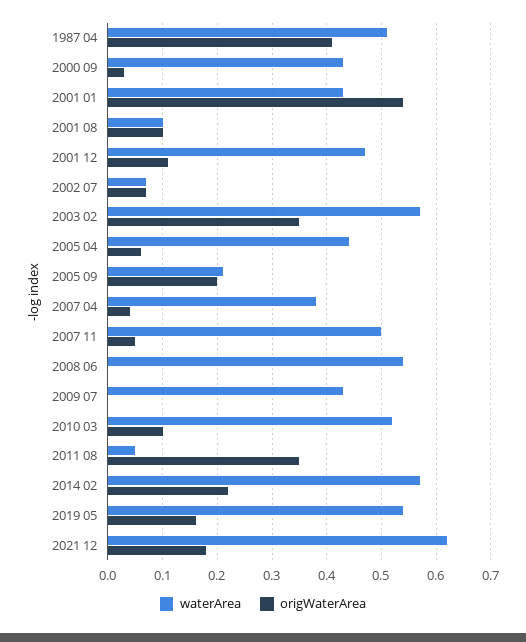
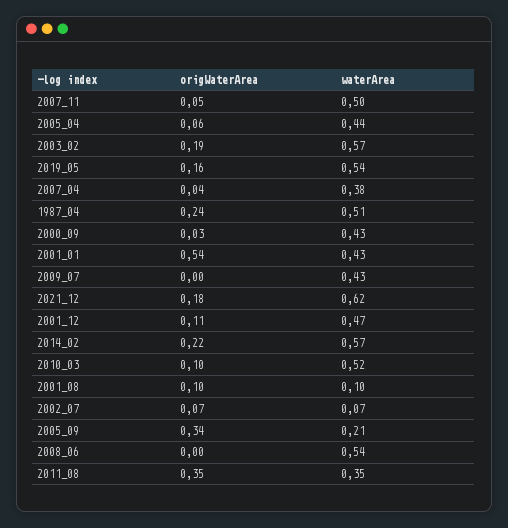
  {
    "waterArea": {
      "1987 04": 0.51,
      "2000 09": 0.43,
      "2001 01": 0.43,
      "2001 08": 0.1,
      "2001 12": 0.47,
      "2002 07": 0.07,
      "2003 02": 0.57,
      "2005 04": 0.44,
      "2005 09": 0.21,
      "2007 04": 0.38,
      "2007 11": 0.5,
      "2008 06": 0.54,
      "2009 07": 0.43,
      "2010 03": 0.52,
-     "2011 08": 0.05,
+     "2011 08": 0.35,
      "2014 02": 0.57,
      "2019 05": 0.54,
      "2021 12": 0.62
    },
    "origWaterArea": {
-     "1987 04": 0.4,
+     "1987 04": 0.24,
      "2000 09": 0.03,
      "2001 01": 0.54,
      "2001 08": 0.1,
      "2001 12": 0.11,
      "2002 07": 0.07,
-     "2003 02": 0.35,
+     "2003 02": 0.19,
      "2005 04": 0.06,
-     "2005 09": 0.2,
+     "2005 09": 0.34,
      "2007 04": 0.04,
      "2007 11": 0.05,
      "2008 06": 0,
      "2009 07": 0,
      "2010 03": 0.1,
      "2011 08": 0.35,
      "2014 02": 0.22,
      "2019 05": 0.16,
      "2021 12": 0.18
    }
  }

